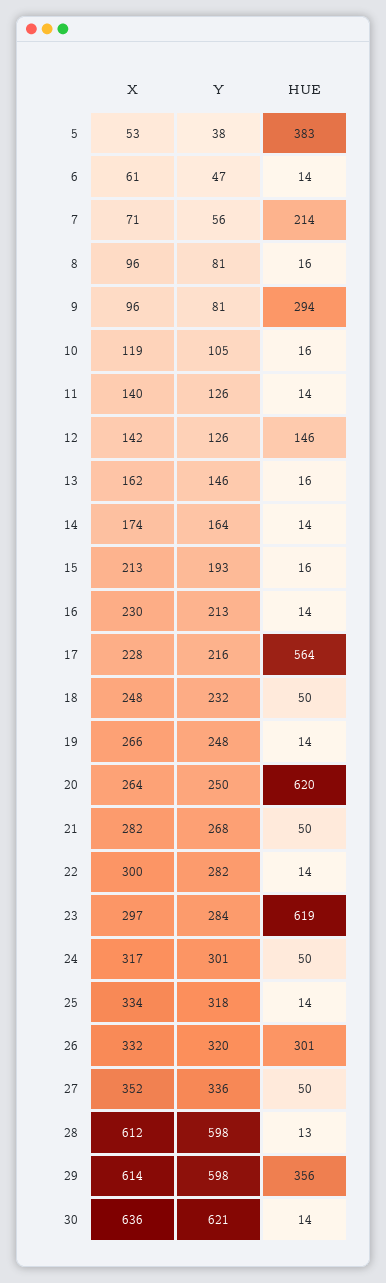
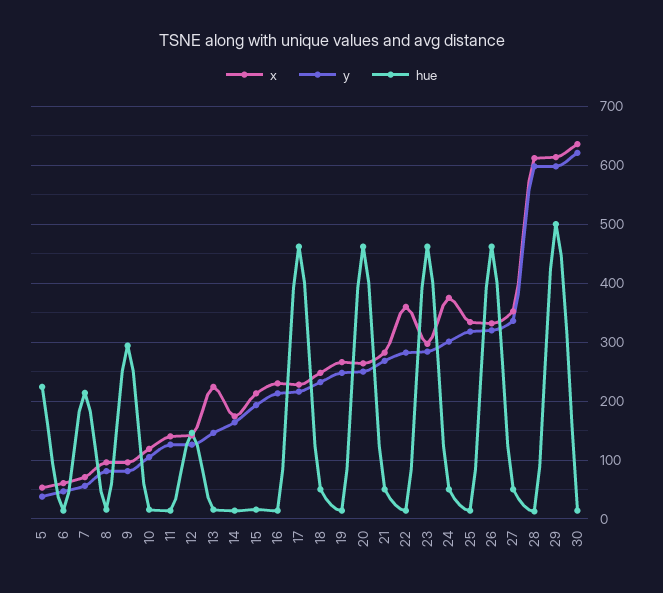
  {
    "X": {
      "5": 53,
      "6": 61,
      "7": 71,
      "8": 96,
      "9": 96,
      "10": 119,
      "11": 140,
      "12": 142,
-     "13": 162,
+     "13": 220,
      "14": 174,
      "15": 213,
      "16": 230,
      "17": 228,
      "18": 248,
      "19": 266,
      "20": 264,
      "21": 282,
-     "22": 300,
+     "22": 360,
      "23": 297,
-     "24": 317,
+     "24": 380,
      "25": 334,
      "26": 332,
      "27": 352,
      "28": 612,
      "29": 614,
      "30": 636
    },
    "Y": {
      "5": 38,
      "6": 47,
      "7": 56,
      "8": 81,
      "9": 81,
      "10": 105,
      "11": 126,
      "12": 126,
      "13": 146,
      "14": 164,
      "15": 193,
      "16": 213,
      "17": 216,
      "18": 232,
      "19": 248,
      "20": 250,
      "21": 268,
      "22": 282,
      "23": 284,
      "24": 301,
      "25": 318,
      "26": 320,
      "27": 336,
      "28": 598,
      "29": 598,
      "30": 621
    },
    "HUE": {
-     "5": 383,
+     "5": 220,
      "6": 14,
      "7": 214,
      "8": 16,
      "9": 294,
      "10": 16,
      "11": 14,
      "12": 146,
      "13": 16,
      "14": 14,
      "15": 16,
      "16": 14,
-     "17": 564,
+     "17": 460,
      "18": 50,
      "19": 14,
-     "20": 620,
+     "20": 460,
      "21": 50,
      "22": 14,
-     "23": 619,
+     "23": 460,
      "24": 50,
      "25": 14,
-     "26": 301,
+     "26": 460,
      "27": 50,
      "28": 13,
-     "29": 356,
+     "29": 500,
      "30": 14
    }
  }

